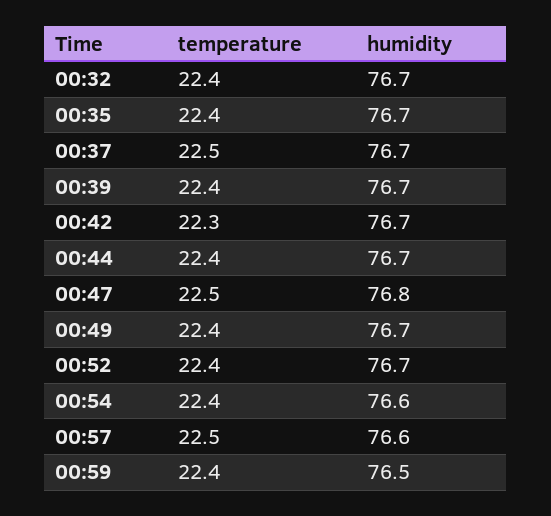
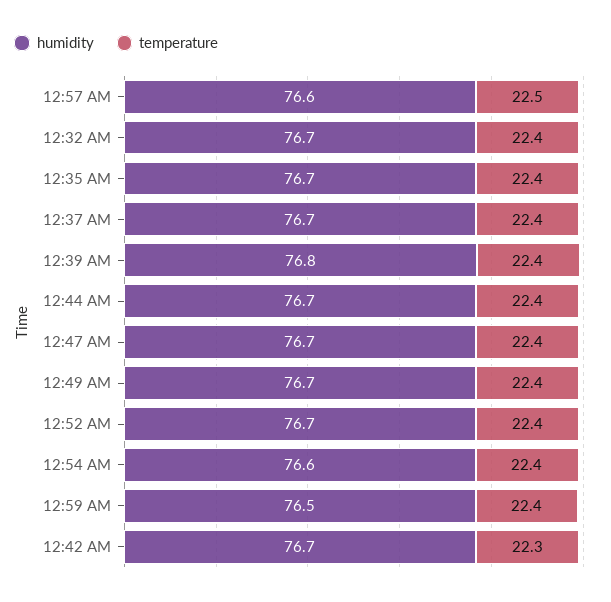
  {
    "temperature": {
      "00:32": 22.4,
      "00:35": 22.4,
-     "00:37": 22.5,
+     "00:37": 22.4,
      "00:39": 22.4,
      "00:42": 22.3,
      "00:44": 22.4,
-     "00:47": 22.5,
+     "00:47": 22.4,
      "00:49": 22.4,
      "00:52": 22.4,
      "00:54": 22.4,
      "00:57": 22.5,
      "00:59": 22.4
    },
    "humidity": {
      "00:32": 76.7,
      "00:35": 76.7,
      "00:37": 76.7,
-     "00:39": 76.7,
+     "00:39": 76.8,
      "00:42": 76.7,
      "00:44": 76.7,
-     "00:47": 76.8,
+     "00:47": 76.7,
      "00:49": 76.7,
      "00:52": 76.7,
      "00:54": 76.6,
      "00:57": 76.6,
      "00:59": 76.5
    }
  }

